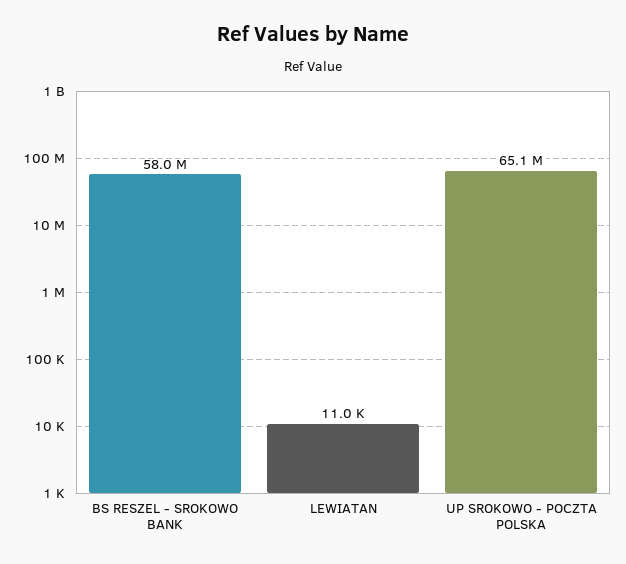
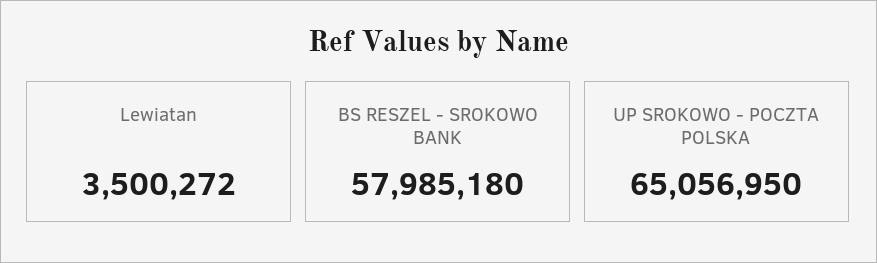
  {
    "BS RESZEL - SROKOWO BANK": 57985180,
-   "LEWIATAN": 11000,
+   "LEWIATAN": 3500272,
    "UP SROKOWO - POCZTA POLSKA": 65056950
  }

